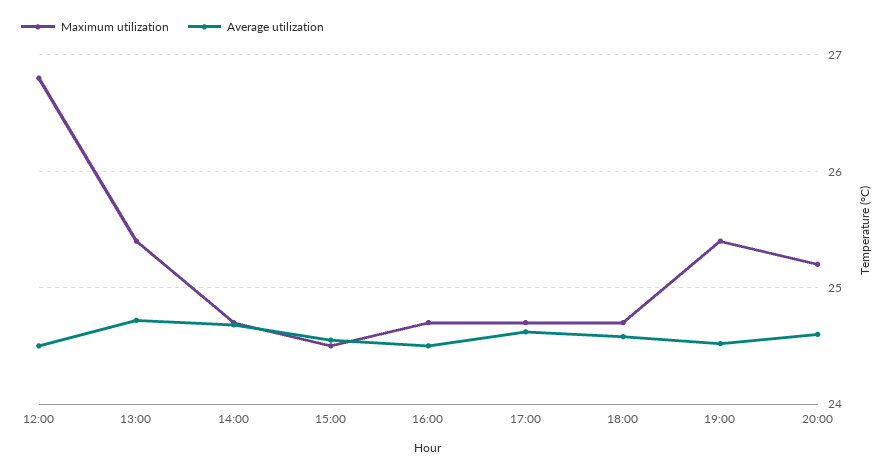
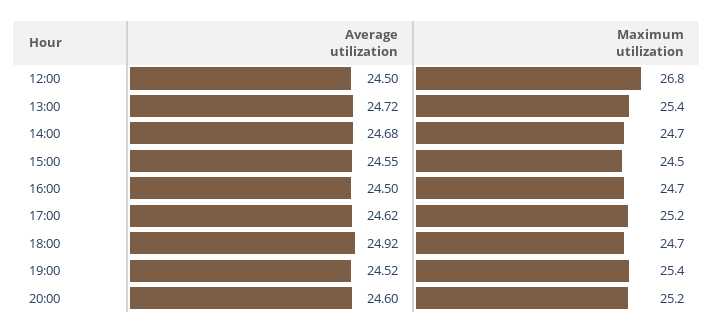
  {
    "Maximum utilization": {
      "12:00": 26.8,
      "13:00": 25.4,
      "14:00": 24.7,
      "15:00": 24.5,
      "16:00": 24.7,
-     "17:00": 24.7,
+     "17:00": 25.2,
      "18:00": 24.7,
      "19:00": 25.4,
      "20:00": 25.2
    },
    "Average utilization": {
      "12:00": 24.5,
      "13:00": 24.72,
      "14:00": 24.68,
      "15:00": 24.55,
      "16:00": 24.5,
      "17:00": 24.62,
-     "18:00": 24.6,
+     "18:00": 24.92,
      "19:00": 24.52,
      "20:00": 24.6
    }
  }

